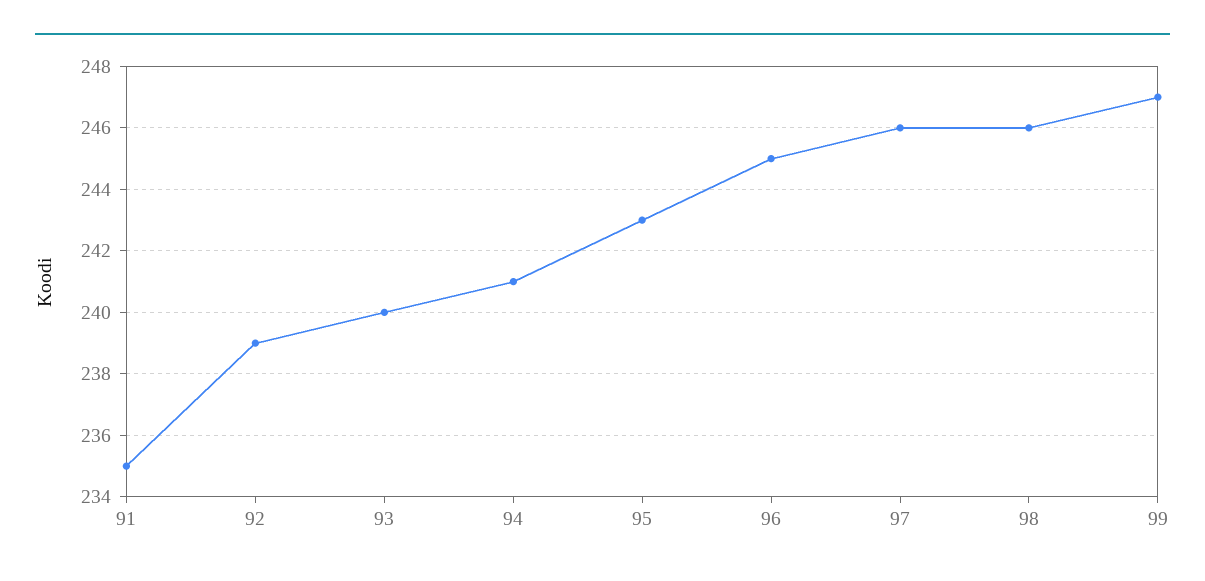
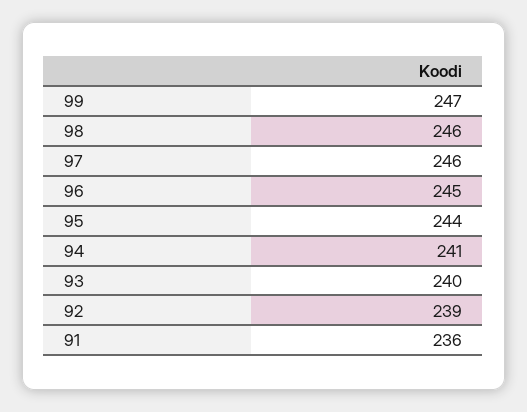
  {
-   "91": 235,
+   "91": 236,
    "92": 239,
    "93": 240,
    "94": 241,
-   "95": 243,
+   "95": 244,
    "96": 245,
    "97": 246,
    "98": 246,
    "99": 247
  }

